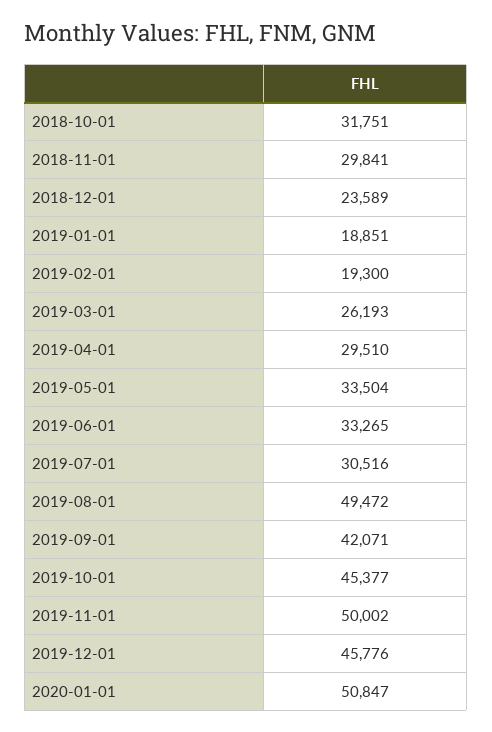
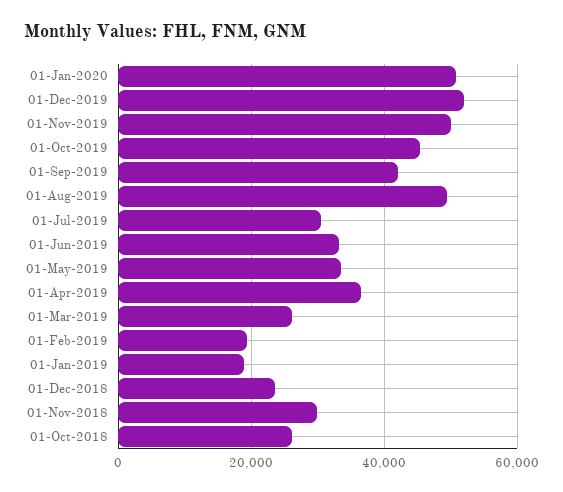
  {
-   "2018-10-01": 31751,
+   "2018-10-01": 26000,
    "2018-11-01": 29841,
    "2018-12-01": 23589,
    "2019-01-01": 18851,
    "2019-02-01": 19300,
    "2019-03-01": 26193,
-   "2019-04-01": 29510,
+   "2019-04-01": 36000,
    "2019-05-01": 33504,
    "2019-06-01": 33265,
    "2019-07-01": 30516,
    "2019-08-01": 49472,
    "2019-09-01": 42071,
    "2019-10-01": 45377,
    "2019-11-01": 50002,
-   "2019-12-01": 45776,
+   "2019-12-01": 52000,
    "2020-01-01": 50847
  }

